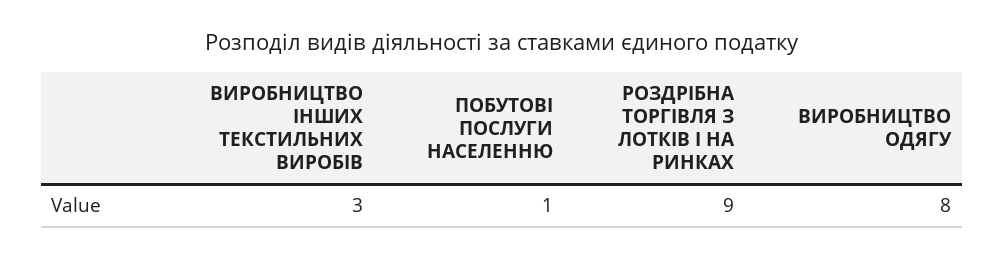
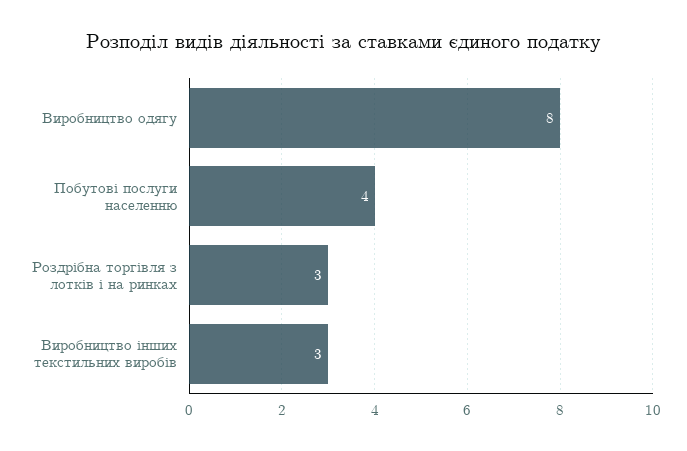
  {
    "ВИРОБНИЦТВО ІНШИХ ТЕКСТИЛЬНИХ ВИРОБІВ": 3,
-   "ПОБУТОВІ ПОСЛУГИ НАСЕЛЕННЮ": 1,
+   "ПОБУТОВІ ПОСЛУГИ НАСЕЛЕННЮ": 4,
-   "РОЗДРІБНА ТОРГІВЛЯ З ЛОТКІВ І НА РИНКАХ": 9,
+   "РОЗДРІБНА ТОРГІВЛЯ З ЛОТКІВ І НА РИНКАХ": 3,
    "ВИРОБНИЦТВО ОДЯГУ": 8
  }

